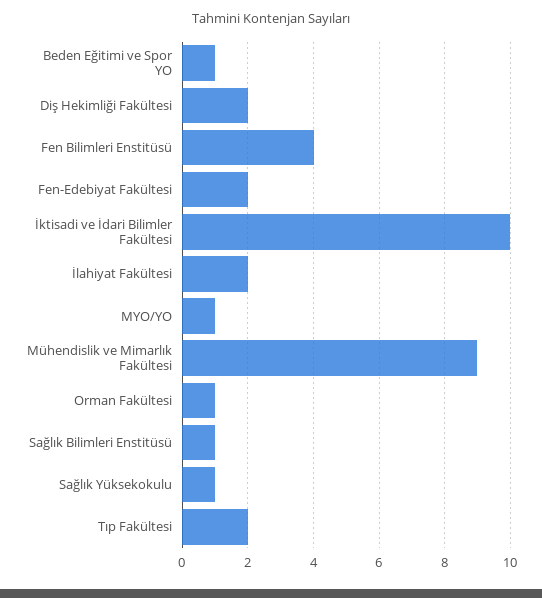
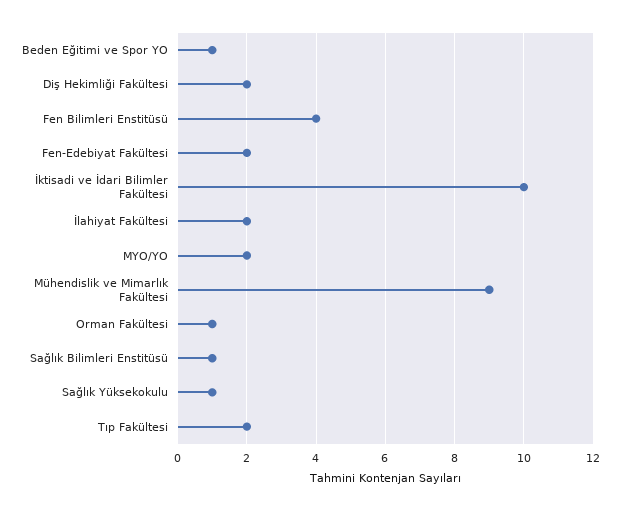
  {
    "Beden Eğitimi ve Spor YO": 1,
    "Diş Hekimliği Fakültesi": 2,
    "Fen Bilimleri Enstitüsü": 4,
    "Fen-Edebiyat Fakültesi": 2,
    "İktisadi ve İdari Bilimler Fakültesi": 10,
    "İlahiyat Fakültesi": 2,
-   "MYO/YO": 1,
+   "MYO/YO": 2,
    "Mühendislik ve Mimarlık Fakültesi": 9,
    "Orman Fakültesi": 1,
    "Sağlık Bilimleri Enstitüsü": 1,
    "Sağlık Yüksekokulu": 1,
    "Tıp Fakültesi": 2
  }

